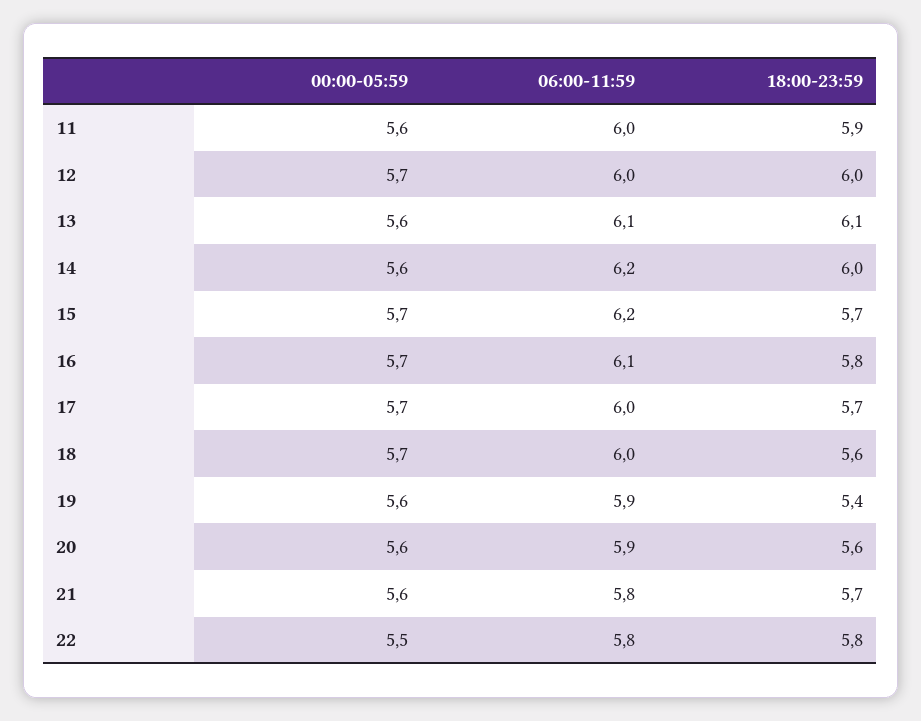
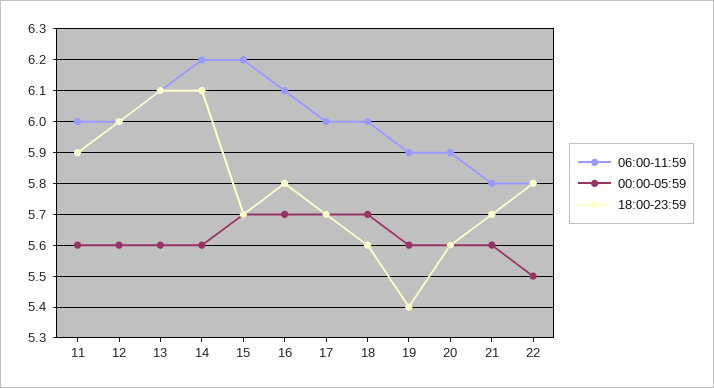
  {
    "00:00-05:59": {
      "11": 5.6,
-     "12": 5.7,
+     "12": 5.6,
      "13": 5.6,
      "14": 5.6,
      "15": 5.7,
      "16": 5.7,
      "17": 5.7,
      "18": 5.7,
      "19": 5.6,
      "20": 5.6,
      "21": 5.6,
      "22": 5.5
    },
    "06:00-11:59": {
      "11": 6,
      "12": 6,
      "13": 6.1,
      "14": 6.2,
      "15": 6.2,
      "16": 6.1,
      "17": 6,
      "18": 6,
      "19": 5.9,
      "20": 5.9,
      "21": 5.8,
      "22": 5.8
    },
    "18:00-23:59": {
      "11": 5.9,
      "12": 6,
      "13": 6.1,
-     "14": 6,
+     "14": 6.1,
      "15": 5.7,
      "16": 5.8,
      "17": 5.7,
      "18": 5.6,
      "19": 5.4,
      "20": 5.6,
      "21": 5.7,
      "22": 5.8
    }
  }

